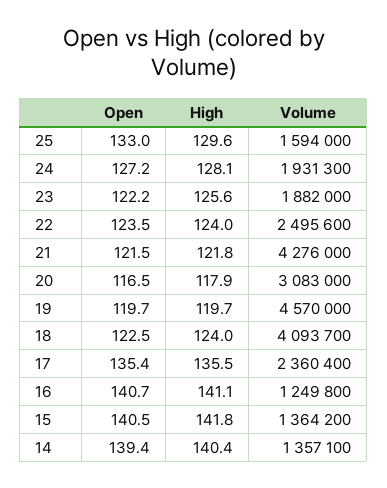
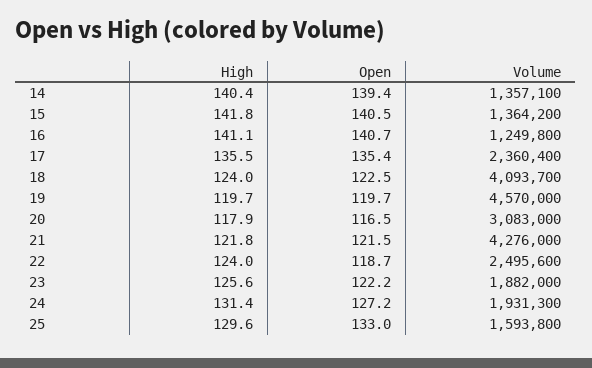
  {
    "Open": {
      "25": 133,
      "24": 127.2,
      "23": 122.2,
-     "22": 123.5,
+     "22": 118.7,
      "21": 121.5,
      "20": 116.5,
      "19": 119.7,
      "18": 122.5,
      "17": 135.4,
      "16": 140.7,
      "15": 140.5,
      "14": 139.4
    },
    "High": {
      "25": 129.6,
-     "24": 128.1,
+     "24": 131.4,
      "23": 125.6,
      "22": 124,
      "21": 121.8,
      "20": 117.9,
      "19": 119.7,
      "18": 124,
      "17": 135.5,
      "16": 141.1,
      "15": 141.8,
      "14": 140.4
    },
    "Volume": {
-     "25": 1594000,
+     "25": 1593800,
      "24": 1931300,
      "23": 1882000,
      "22": 2495600,
      "21": 4276000,
      "20": 3083000,
      "19": 4570000,
      "18": 4093700,
      "17": 2360400,
      "16": 1249800,
      "15": 1364200,
      "14": 1357100
    }
  }

